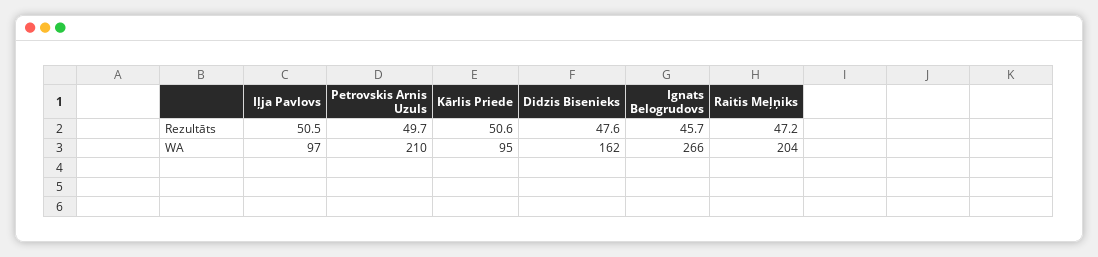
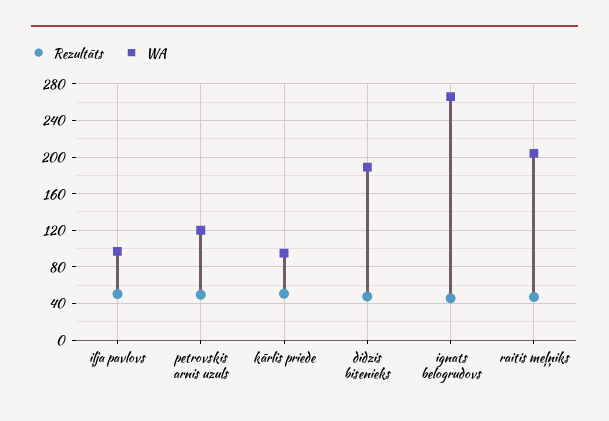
  {
    "Rezultāts": {
      "Iļja Pavlovs": 50.5,
      "Petrovskis Arnis Uzuls": 49.7,
      "Kārlis Priede": 50.6,
      "Didzis Bisenieks": 47.6,
      "Ignats Belogrudovs": 45.7,
      "Raitis Meļņiks": 47.2
    },
    "WA": {
      "Iļja Pavlovs": 97,
-     "Petrovskis Arnis Uzuls": 210,
+     "Petrovskis Arnis Uzuls": 120,
      "Kārlis Priede": 95,
-     "Didzis Bisenieks": 162,
+     "Didzis Bisenieks": 190,
      "Ignats Belogrudovs": 266,
      "Raitis Meļņiks": 204
    }
  }

